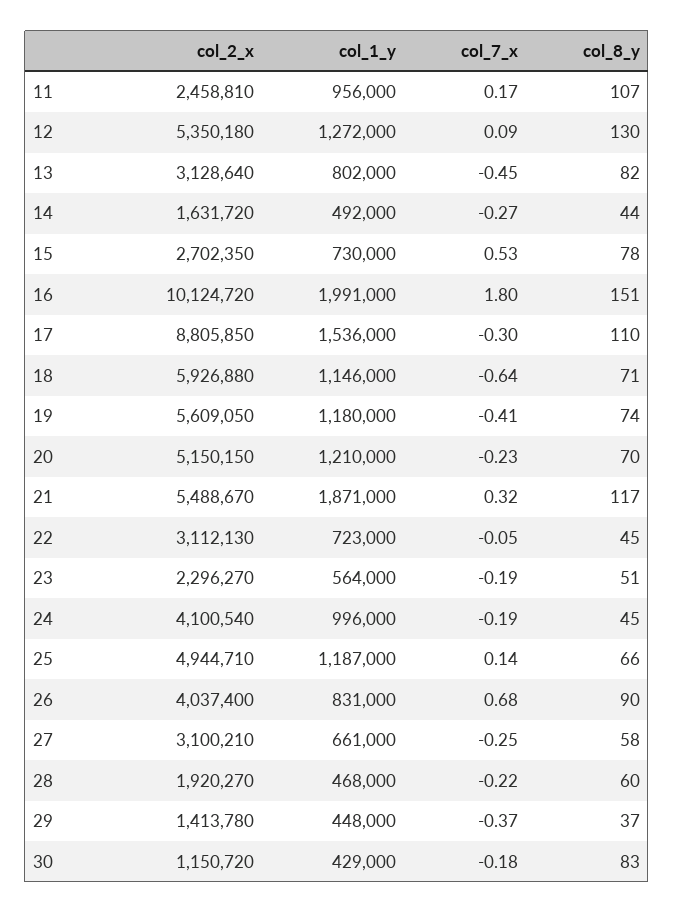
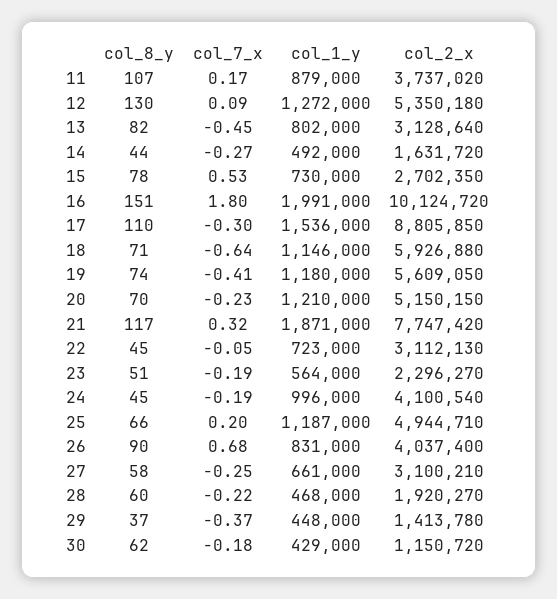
  {
    "col_2_x": {
-     "11": 2458810,
+     "11": 3737020,
      "12": 5350180,
      "13": 3128640,
      "14": 1631720,
      "15": 2702350,
      "16": 10124720,
      "17": 8805850,
      "18": 5926880,
      "19": 5609050,
      "20": 5150150,
-     "21": 5488670,
+     "21": 7747420,
      "22": 3112130,
      "23": 2296270,
      "24": 4100540,
      "25": 4944710,
      "26": 4037400,
      "27": 3100210,
      "28": 1920270,
      "29": 1413780,
      "30": 1150720
    },
    "col_1_y": {
-     "11": 956000,
+     "11": 879000,
      "12": 1272000,
      "13": 802000,
      "14": 492000,
      "15": 730000,
      "16": 1991000,
      "17": 1536000,
      "18": 1146000,
      "19": 1180000,
      "20": 1210000,
      "21": 1871000,
      "22": 723000,
      "23": 564000,
      "24": 996000,
      "25": 1187000,
      "26": 831000,
      "27": 661000,
      "28": 468000,
      "29": 448000,
      "30": 429000
    },
    "col_7_x": {
      "11": 0.17,
      "12": 0.09,
      "13": -0.45,
      "14": -0.27,
      "15": 0.53,
      "16": 1.8,
      "17": -0.3,
      "18": -0.64,
      "19": -0.41,
      "20": -0.23,
      "21": 0.32,
      "22": -0.05,
      "23": -0.19,
      "24": -0.19,
-     "25": 0.14,
+     "25": 0.2,
      "26": 0.68,
      "27": -0.25,
      "28": -0.22,
      "29": -0.37,
      "30": -0.18
    },
    "col_8_y": {
      "11": 107,
      "12": 130,
      "13": 82,
      "14": 44,
      "15": 78,
      "16": 151,
      "17": 110,
      "18": 71,
      "19": 74,
      "20": 70,
      "21": 117,
      "22": 45,
      "23": 51,
      "24": 45,
      "25": 66,
      "26": 90,
      "27": 58,
      "28": 60,
      "29": 37,
-     "30": 83
+     "30": 62
    }
  }

